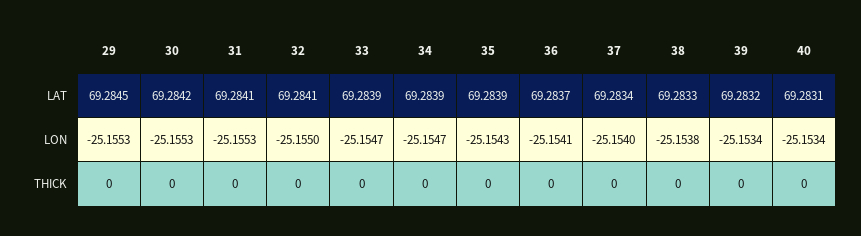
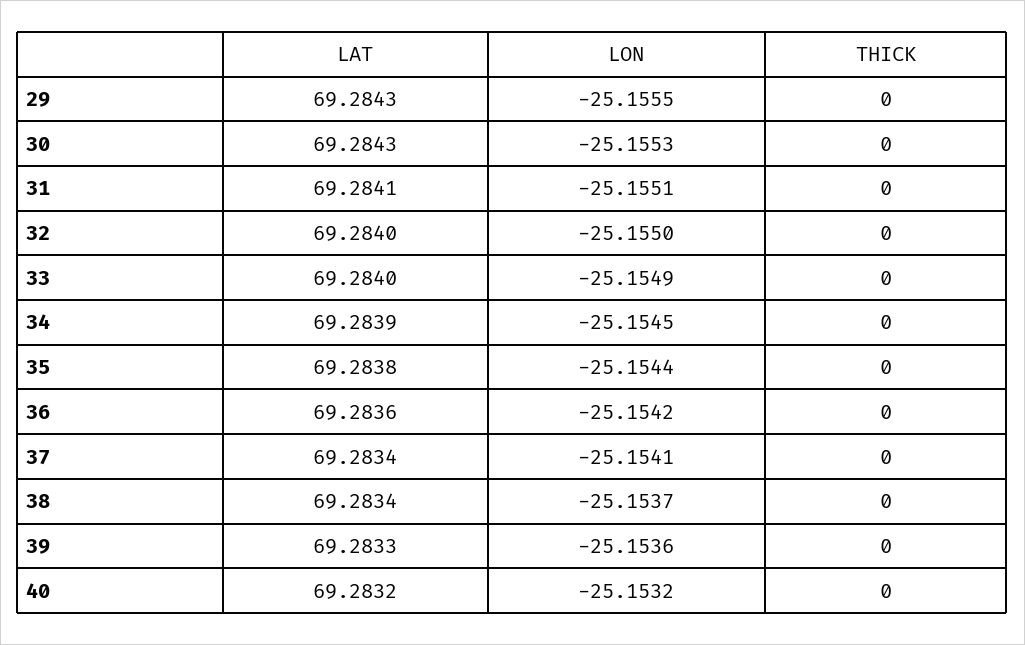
  {
    "29": {
-     "LAT": 69.2845,
+     "LAT": 69.2843,
-     "LON": -25.1553,
+     "LON": -25.1555,
      "THICK": 0
    },
    "30": {
-     "LAT": 69.2842,
+     "LAT": 69.2843,
      "LON": -25.1553,
      "THICK": 0
    },
    "31": {
      "LAT": 69.2841,
-     "LON": -25.1553,
+     "LON": -25.1551,
      "THICK": 0
    },
    "32": {
-     "LAT": 69.2841,
+     "LAT": 69.284,
      "LON": -25.155,
      "THICK": 0
    },
    "33": {
-     "LAT": 69.2839,
+     "LAT": 69.284,
-     "LON": -25.1547,
+     "LON": -25.1549,
      "THICK": 0
    },
    "34": {
      "LAT": 69.2839,
-     "LON": -25.1547,
+     "LON": -25.1545,
      "THICK": 0
    },
    "35": {
-     "LAT": 69.2839,
+     "LAT": 69.2838,
-     "LON": -25.1543,
+     "LON": -25.1544,
      "THICK": 0
    },
    "36": {
-     "LAT": 69.2837,
+     "LAT": 69.2836,
-     "LON": -25.1541,
+     "LON": -25.1542,
      "THICK": 0
    },
    "37": {
      "LAT": 69.2834,
-     "LON": -25.154,
+     "LON": -25.1541,
      "THICK": 0
    },
    "38": {
-     "LAT": 69.2833,
+     "LAT": 69.2834,
-     "LON": -25.1538,
+     "LON": -25.1537,
      "THICK": 0
    },
    "39": {
-     "LAT": 69.2832,
+     "LAT": 69.2833,
-     "LON": -25.1534,
+     "LON": -25.1536,
      "THICK": 0
    },
    "40": {
-     "LAT": 69.2831,
+     "LAT": 69.2832,
-     "LON": -25.1534,
+     "LON": -25.1532,
      "THICK": 0
    }
  }

